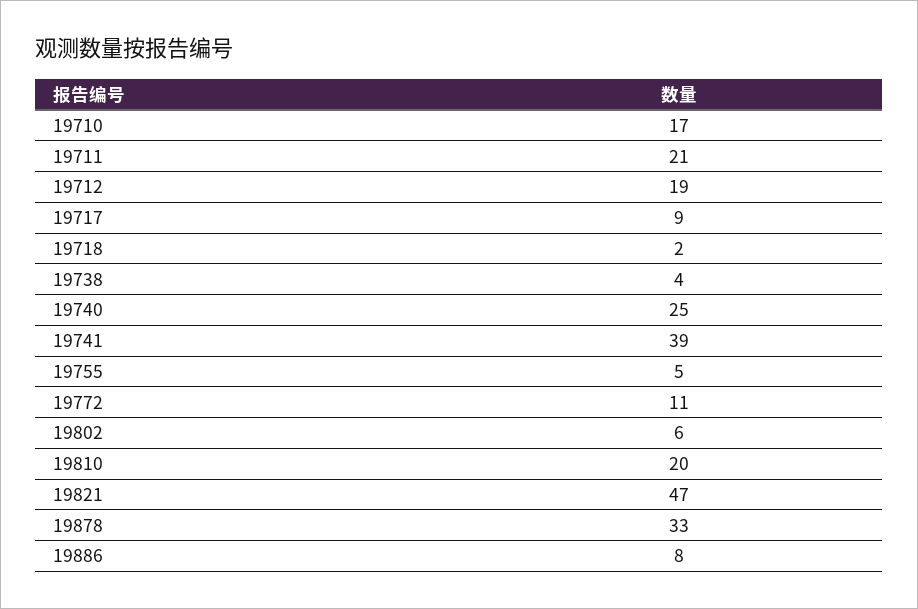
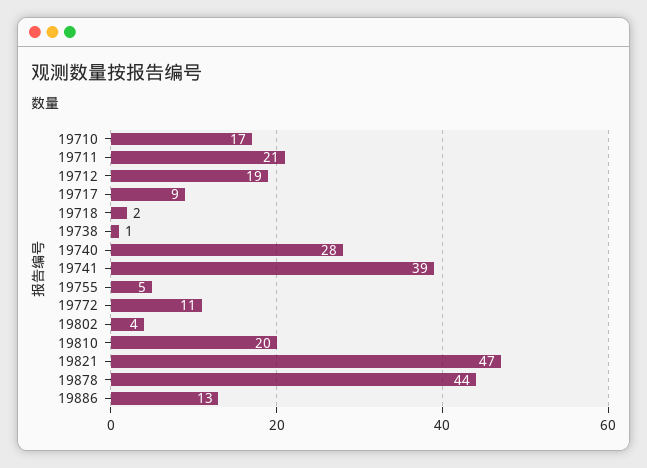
  {
    "19710": 17,
    "19711": 21,
    "19712": 19,
    "19717": 9,
    "19718": 2,
-   "19738": 4,
+   "19738": 1,
-   "19740": 25,
+   "19740": 28,
    "19741": 39,
    "19755": 5,
    "19772": 11,
-   "19802": 6,
+   "19802": 4,
    "19810": 20,
    "19821": 47,
-   "19878": 33,
+   "19878": 44,
-   "19886": 8
+   "19886": 13
  }

